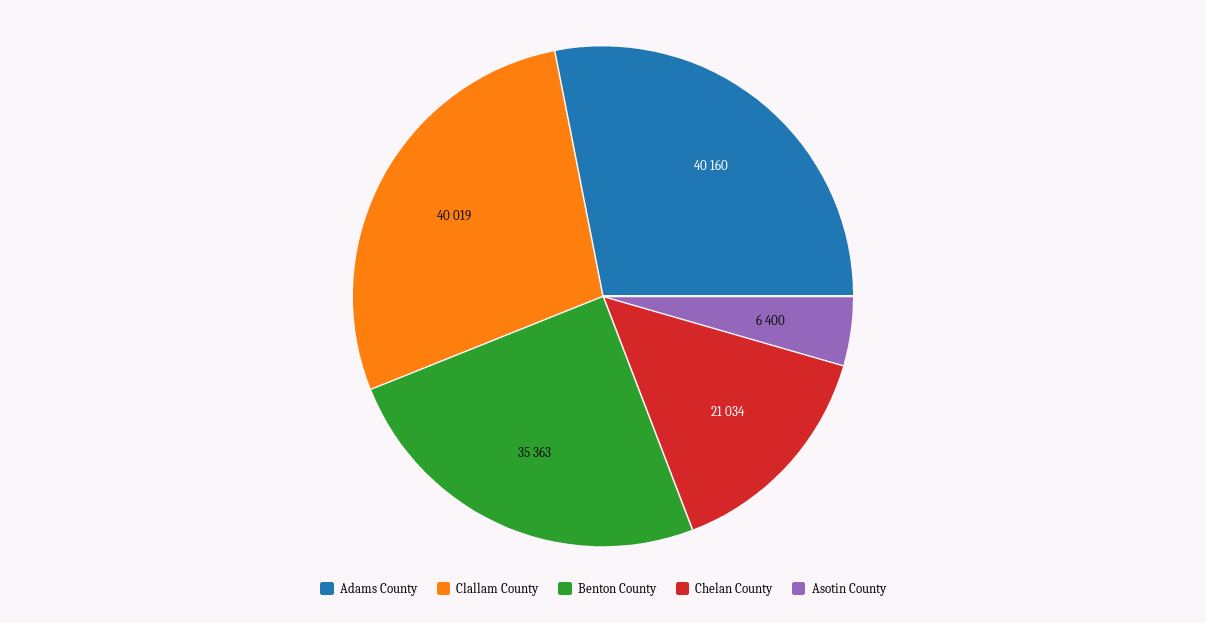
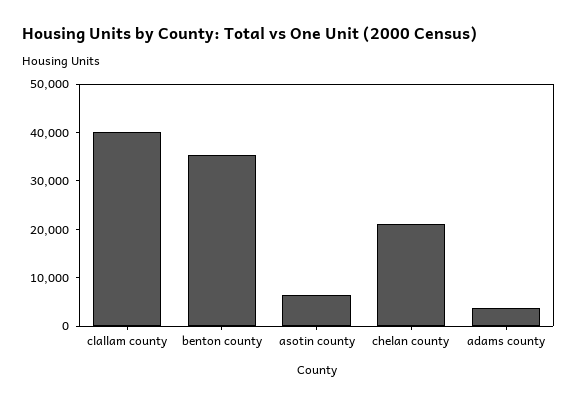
  {
-   "Adams County": 40160,
+   "Adams County": 4000,
    "Clallam County": 40019,
    "Benton County": 35363,
    "Chelan County": 21034,
    "Asotin County": 6400
  }

